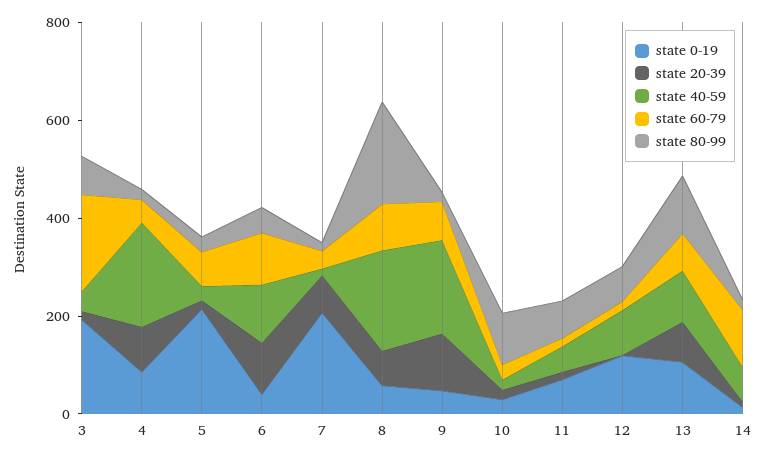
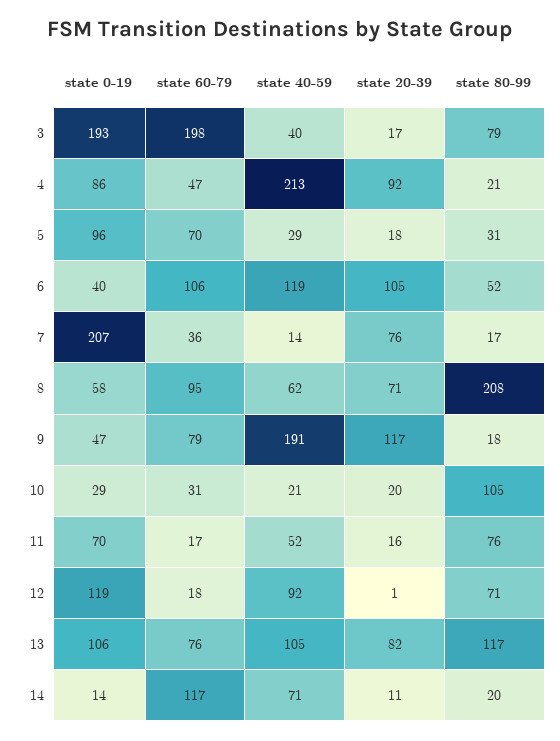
  {
    "state 0-19": {
      "3": 193,
      "4": 86,
-     "5": 200,
+     "5": 96,
      "6": 40,
      "7": 207,
      "8": 58,
      "9": 47,
      "10": 29,
      "11": 70,
      "12": 119,
      "13": 106,
      "14": 14
    },
    "state 20-39": {
      "3": 17,
      "4": 92,
      "5": 18,
      "6": 105,
      "7": 76,
      "8": 71,
      "9": 117,
      "10": 20,
      "11": 16,
      "12": 1,
      "13": 82,
      "14": 11
    },
    "state 40-59": {
      "3": 40,
      "4": 213,
      "5": 29,
      "6": 119,
      "7": 14,
-     "8": 200,
+     "8": 62,
      "9": 191,
      "10": 21,
      "11": 52,
      "12": 92,
      "13": 105,
      "14": 71
    },
    "state 60-79": {
      "3": 198,
      "4": 47,
      "5": 70,
      "6": 106,
      "7": 36,
      "8": 95,
      "9": 79,
      "10": 31,
      "11": 17,
      "12": 18,
      "13": 76,
      "14": 117
    },
    "state 80-99": {
      "3": 79,
      "4": 21,
      "5": 31,
      "6": 52,
      "7": 17,
      "8": 208,
      "9": 18,
      "10": 105,
      "11": 76,
      "12": 71,
      "13": 117,
      "14": 20
    }
  }

